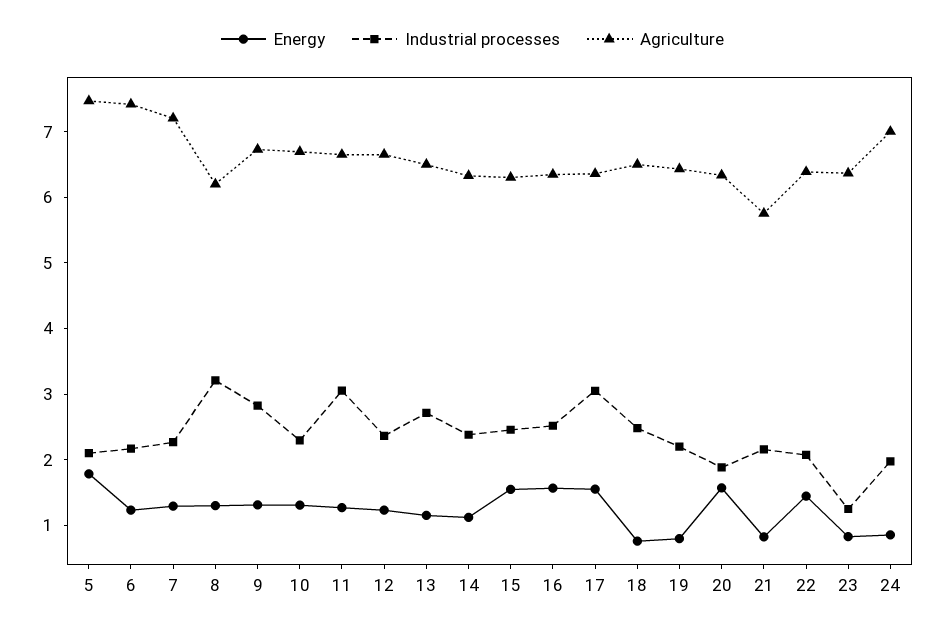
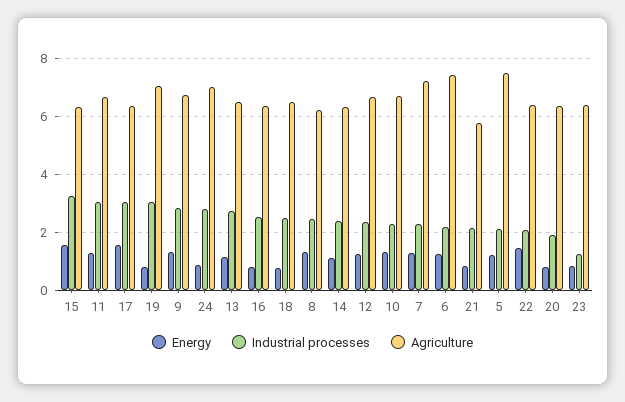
  {
    "Energy": {
-     "5": 1.8,
+     "5": 1.25,
      "6": 1.2,
      "7": 1.2,
      "8": 1.2,
      "9": 1.4,
      "10": 1.4,
      "11": 1.2,
      "12": 1.2,
      "13": 1.2,
      "14": 1.2,
      "15": 1.6,
-     "16": 1.6,
+     "16": 0.75,
      "17": 1.6,
      "18": 0.8,
      "19": 0.8,
-     "20": 1.6,
+     "20": 0.75,
      "21": 0.8,
      "22": 1.4,
      "23": 0.8,
      "24": 0.8
    },
    "Industrial processes": {
      "5": 2.2,
      "6": 2.2,
      "7": 2.2,
-     "8": 3.2,
+     "8": 2.5,
      "9": 2.8,
      "10": 2.2,
      "11": 3,
      "12": 2.4,
      "13": 2.8,
      "14": 2.4,
-     "15": 2.4,
+     "15": 3.25,
      "16": 2.6,
      "17": 3,
      "18": 2.4,
-     "19": 2.2,
+     "19": 3,
      "20": 1.8,
      "21": 2.2,
      "22": 2,
      "23": 1.2,
-     "24": 2
+     "24": 2.75
    },
    "Agriculture": {
      "5": 7.4,
      "6": 7.4,
      "7": 7.2,
      "8": 6.2,
      "9": 6.8,
      "10": 6.6,
      "11": 6.6,
      "12": 6.6,
      "13": 6.6,
      "14": 6.4,
      "15": 6.4,
      "16": 6.4,
      "17": 6.4,
      "18": 6.6,
-     "19": 6.4,
+     "19": 7,
      "20": 6.4,
      "21": 5.8,
      "22": 6.4,
      "23": 6.4,
      "24": 7
    }
  }

